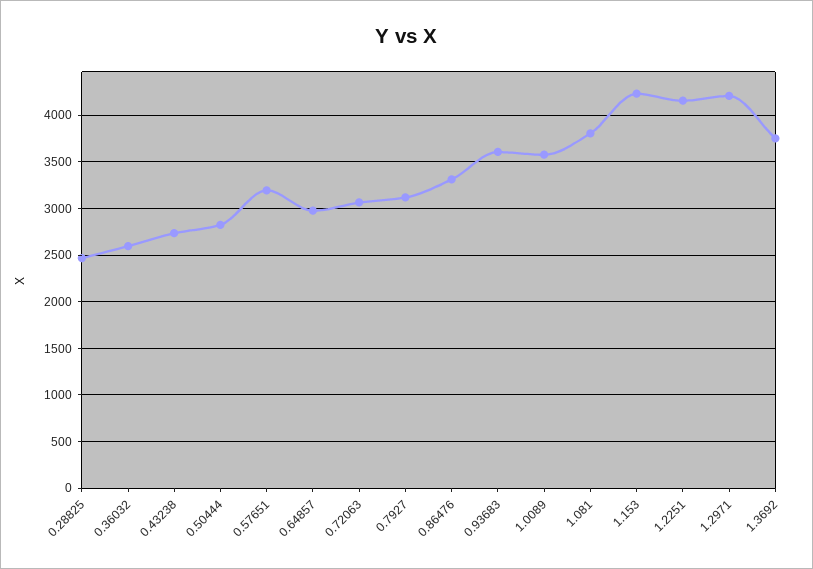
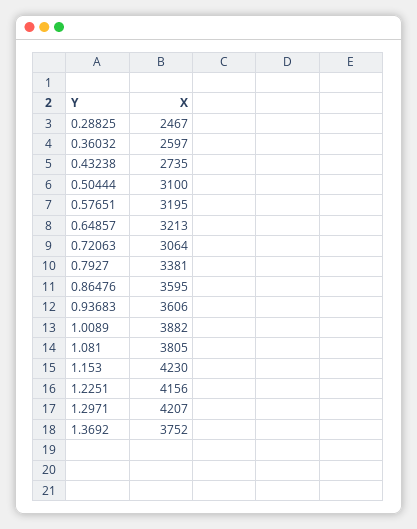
  {
    "0.28825": 2467,
    "0.36032": 2597,
    "0.43238": 2735,
-   "0.50444": 2800,
+   "0.50444": 3100,
    "0.57651": 3195,
-   "0.64857": 3000,
+   "0.64857": 3213,
    "0.72063": 3064,
-   "0.7927": 3100,
+   "0.7927": 3381,
-   "0.86476": 3300,
+   "0.86476": 3595,
    "0.93683": 3606,
-   "1.0089": 3600,
+   "1.0089": 3882,
    "1.081": 3805,
    "1.153": 4230,
    "1.2251": 4156,
    "1.2971": 4207,
    "1.3692": 3752
  }

